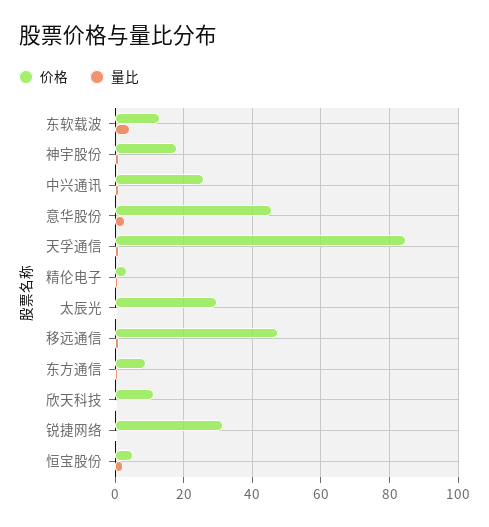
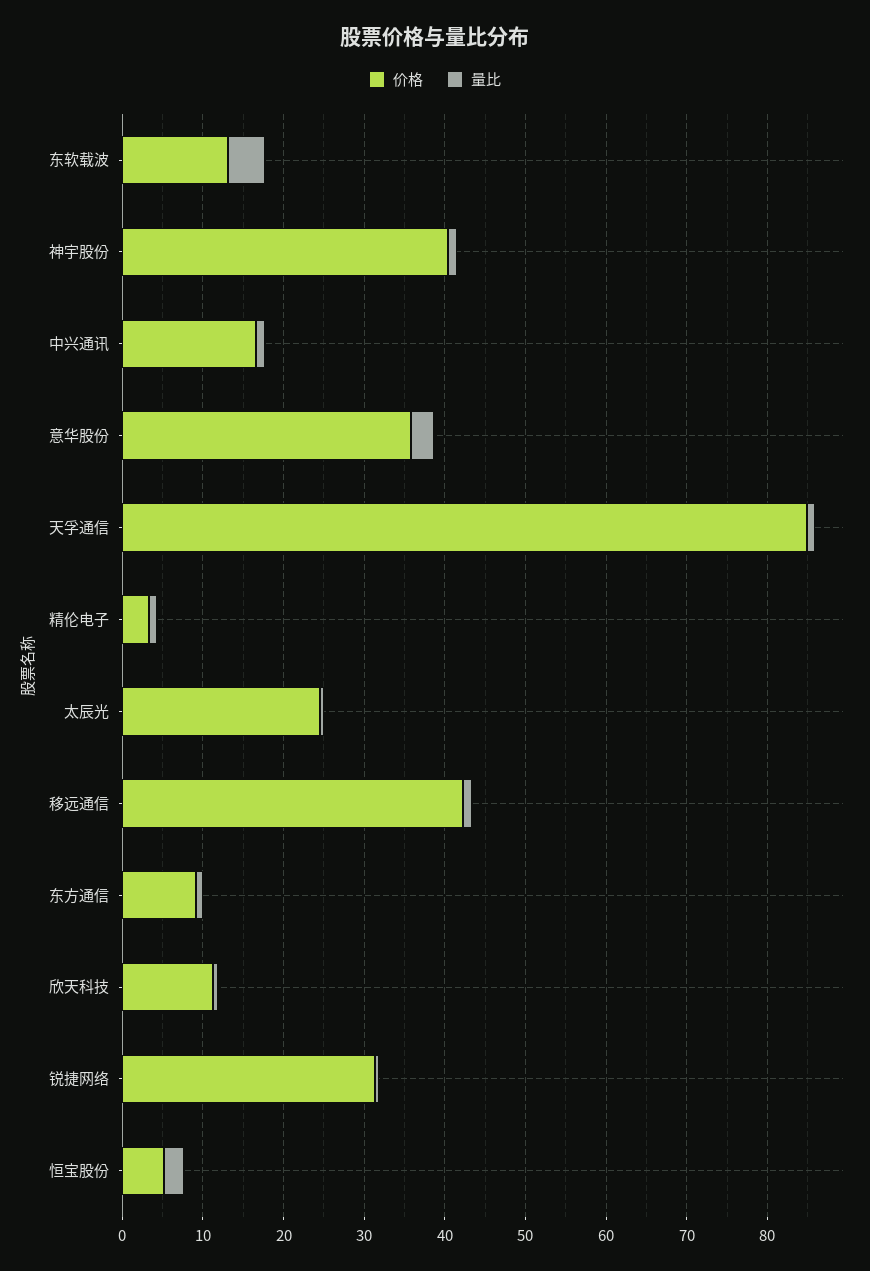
  {
    "价格": {
      "东软载波": 14,
-     "神宇股份": 18,
+     "神宇股份": 40,
-     "中兴通讯": 26,
+     "中兴通讯": 16,
-     "意华股份": 46,
+     "意华股份": 36,
      "天孚通信": 84,
      "精伦电子": 4,
-     "太辰光": 30,
+     "太辰光": 24,
-     "移远通信": 48,
+     "移远通信": 42,
      "东方通信": 10,
      "欣天科技": 12,
      "锐捷网络": 32,
      "恒宝股份": 6
    },
    "量比": {
      "东软载波": 4,
      "神宇股份": 2,
      "中兴通讯": 2,
      "意华股份": 2,
      "天孚通信": 2,
      "精伦电子": 2,
      "太辰光": 0,
      "移远通信": 2,
      "东方通信": 0,
      "欣天科技": 0,
      "锐捷网络": 0,
      "恒宝股份": 2
    }
  }

